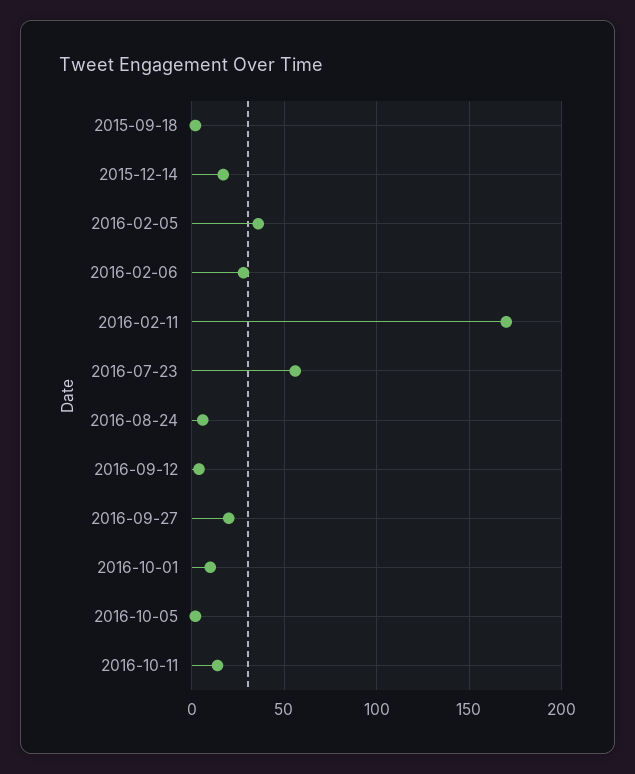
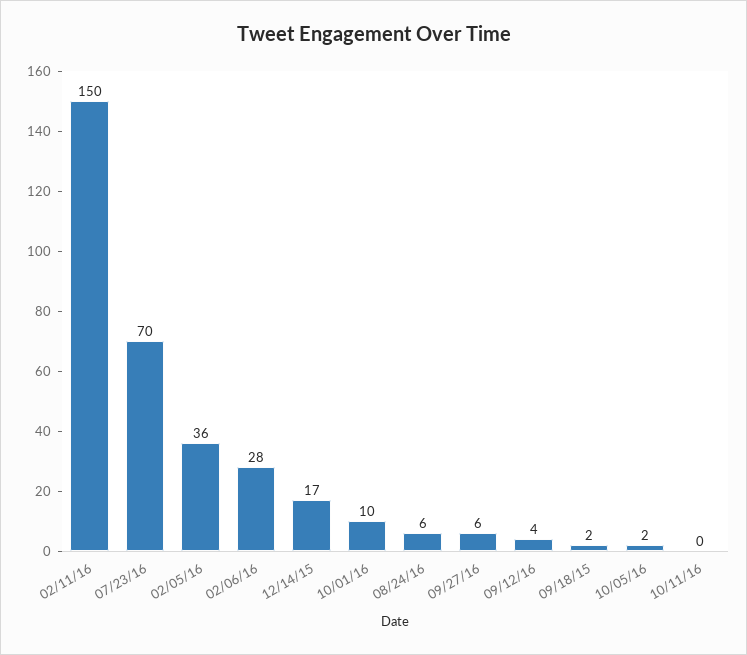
  {
    "2015-09-18": 2,
    "2015-12-14": 17,
    "2016-02-05": 36,
    "2016-02-06": 28,
-   "2016-02-11": 170,
+   "2016-02-11": 150,
-   "2016-07-23": 55,
+   "2016-07-23": 70,
    "2016-08-24": 6,
    "2016-09-12": 4,
-   "2016-09-27": 20,
+   "2016-09-27": 6,
    "2016-10-01": 10,
    "2016-10-05": 2,
-   "2016-10-11": 15
+   "2016-10-11": 0
  }

